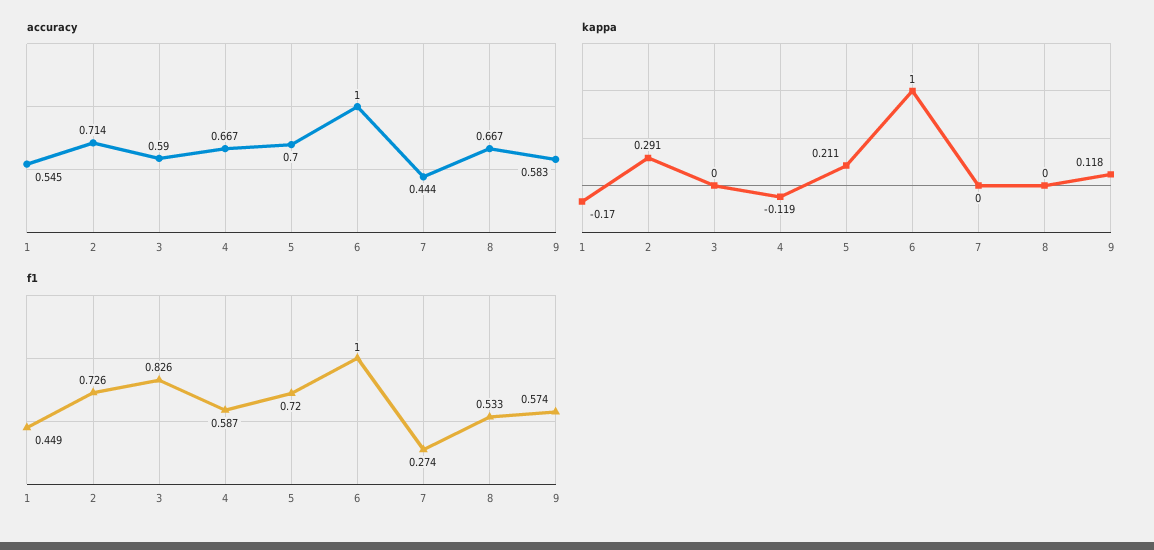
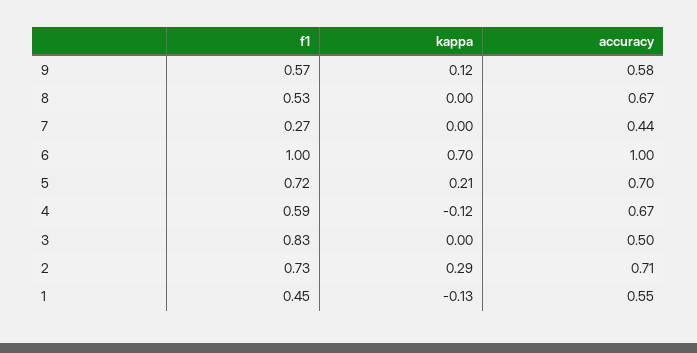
  {
    "accuracy": {
      "1": 0.545,
      "2": 0.714,
-     "3": 0.59,
+     "3": 0.5,
      "4": 0.667,
      "5": 0.7,
      "6": 1,
      "7": 0.444,
      "8": 0.667,
      "9": 0.583
    },
    "kappa": {
-     "1": -0.17,
+     "1": -0.13,
      "2": 0.291,
      "3": 0,
      "4": -0.119,
      "5": 0.211,
-     "6": 1,
+     "6": 0.7,
      "7": 0,
      "8": 0,
      "9": 0.118
    },
    "f1": {
      "1": 0.449,
      "2": 0.726,
      "3": 0.826,
      "4": 0.587,
      "5": 0.72,
      "6": 1,
      "7": 0.274,
      "8": 0.533,
      "9": 0.574
    }
  }

